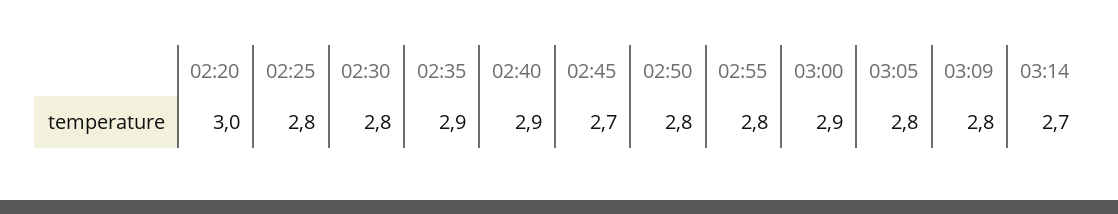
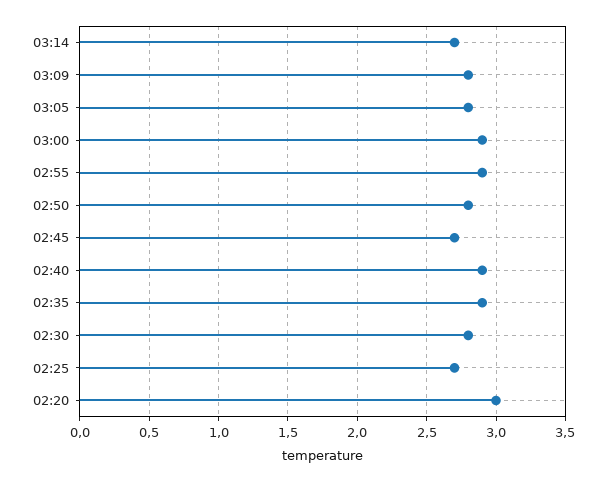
  {
    "02:20": 3,
-   "02:25": 2.8,
+   "02:25": 2.7,
    "02:30": 2.8,
    "02:35": 2.9,
    "02:40": 2.9,
    "02:45": 2.7,
    "02:50": 2.8,
-   "02:55": 2.8,
+   "02:55": 2.9,
    "03:00": 2.9,
    "03:05": 2.8,
    "03:09": 2.8,
    "03:14": 2.7
  }

